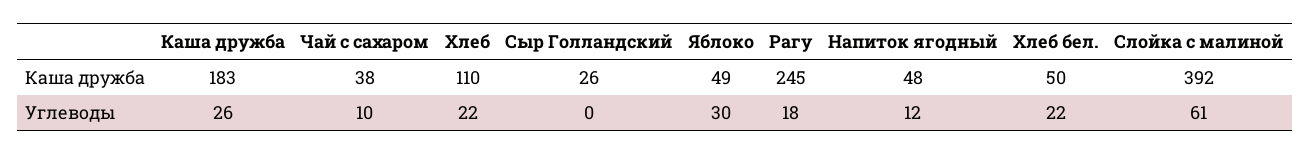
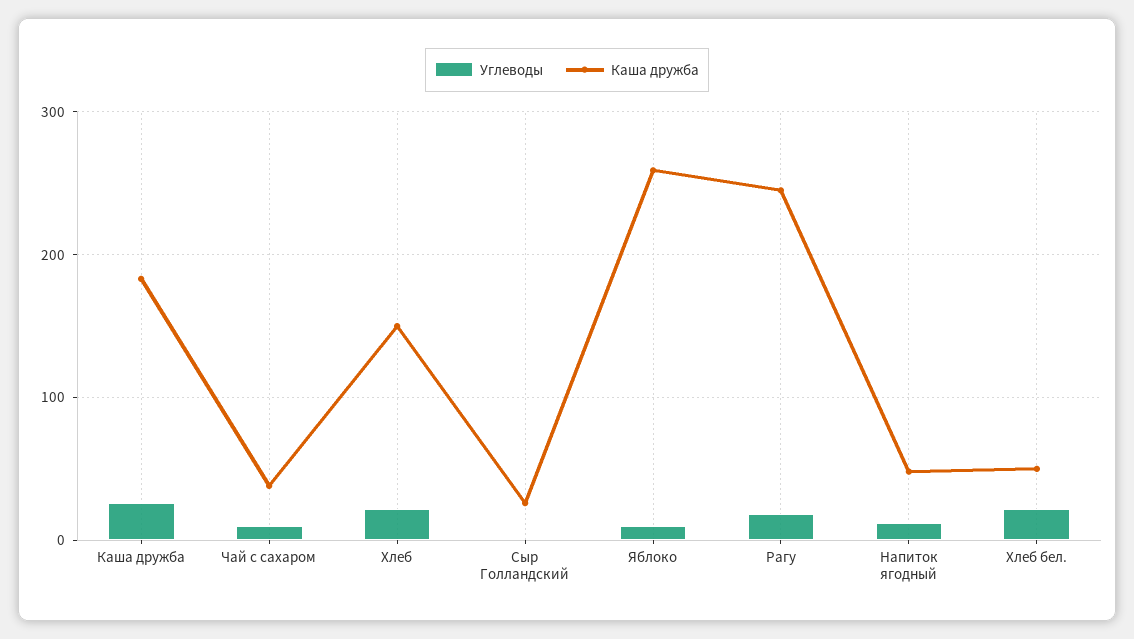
  {
    "Каша дружба": {
      "Каша дружба": 183,
      "Чай с сахаром": 38,
-     "Хлеб": 110,
+     "Хлеб": 150,
      "Сыр Голландский": 26,
-     "Яблоко": 49,
+     "Яблоко": 260,
      "Рагу": 245,
      "Напиток ягодный": 48,
-     "Хлеб бел.": 50,
+     "Хлеб бел.": 50
-     "Слойка с малиной": 392
    },
    "Углеводы": {
      "Каша дружба": 26,
      "Чай с сахаром": 10,
      "Хлеб": 22,
      "Сыр Голландский": 0,
-     "Яблоко": 30,
+     "Яблоко": 10,
      "Рагу": 18,
      "Напиток ягодный": 12,
-     "Хлеб бел.": 22,
+     "Хлеб бел.": 22
-     "Слойка с малиной": 61
    }
  }

